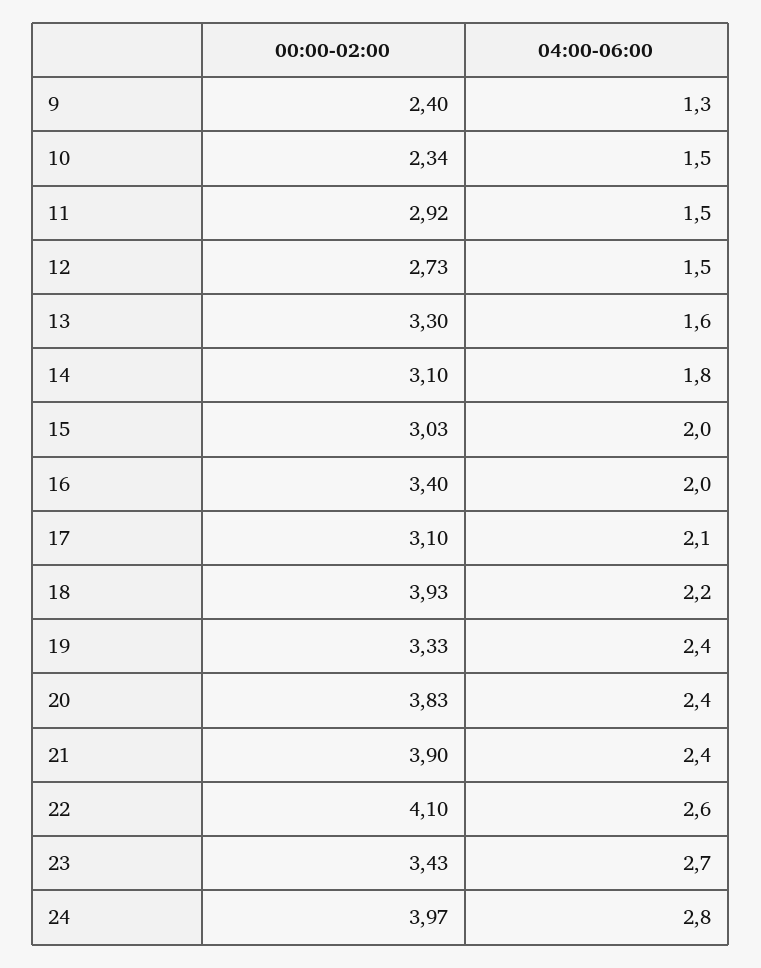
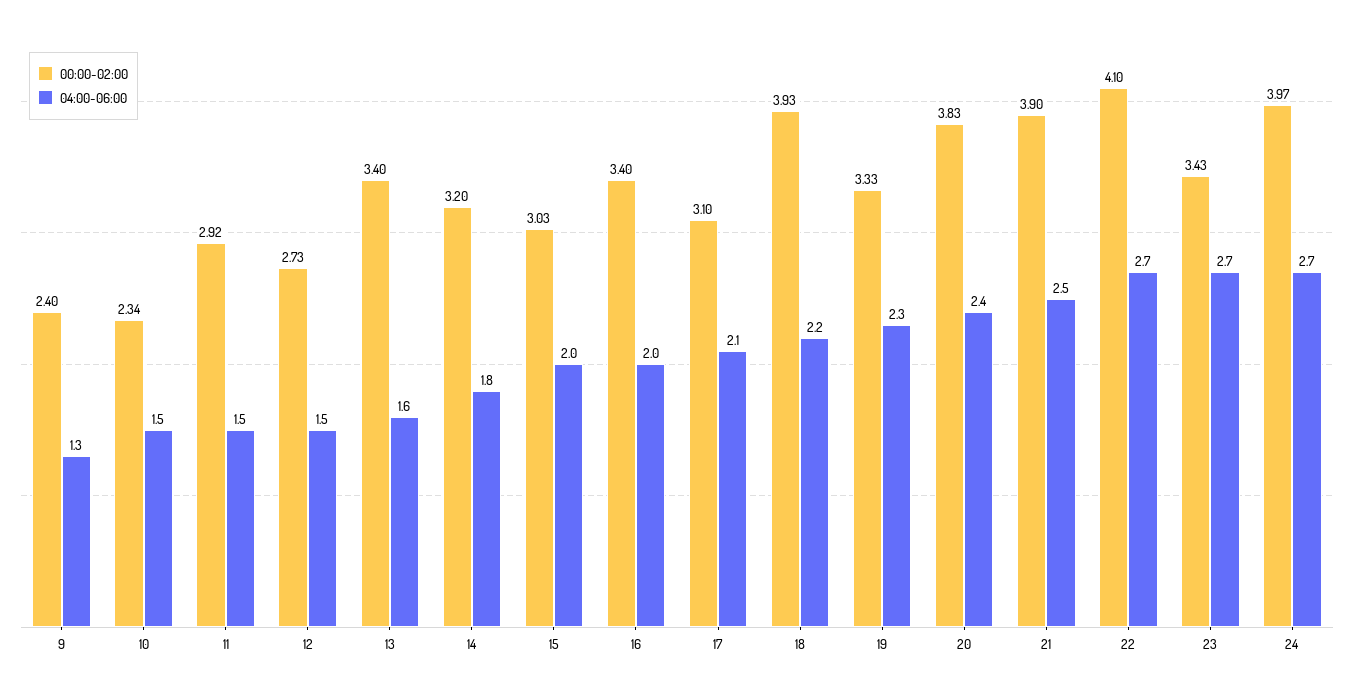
  {
    "00:00-02:00": {
      "9": 2.4,
      "10": 2.34,
      "11": 2.92,
      "12": 2.73,
-     "13": 3.3,
+     "13": 3.4,
-     "14": 3.1,
+     "14": 3.2,
      "15": 3.03,
      "16": 3.4,
      "17": 3.1,
      "18": 3.93,
      "19": 3.33,
      "20": 3.83,
      "21": 3.9,
      "22": 4.1,
      "23": 3.43,
      "24": 3.97
    },
    "04:00-06:00": {
      "9": 1.3,
      "10": 1.5,
      "11": 1.5,
      "12": 1.5,
      "13": 1.6,
      "14": 1.8,
      "15": 2,
      "16": 2,
      "17": 2.1,
      "18": 2.2,
-     "19": 2.4,
+     "19": 2.3,
      "20": 2.4,
-     "21": 2.4,
+     "21": 2.5,
-     "22": 2.6,
+     "22": 2.7,
      "23": 2.7,
-     "24": 2.8
+     "24": 2.7
    }
  }

